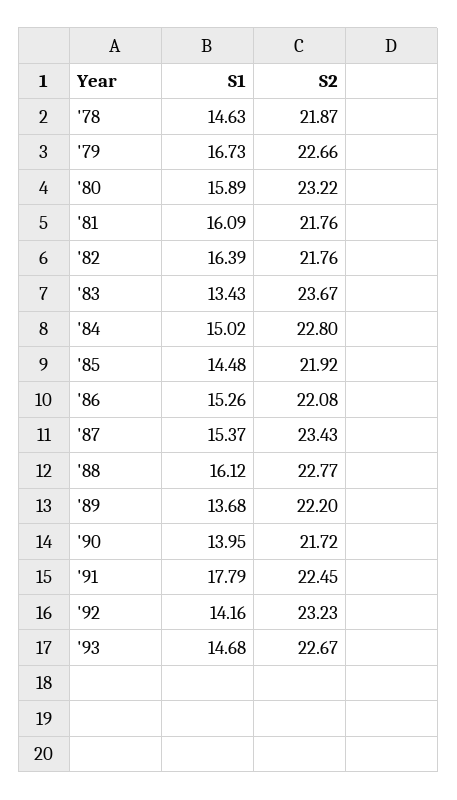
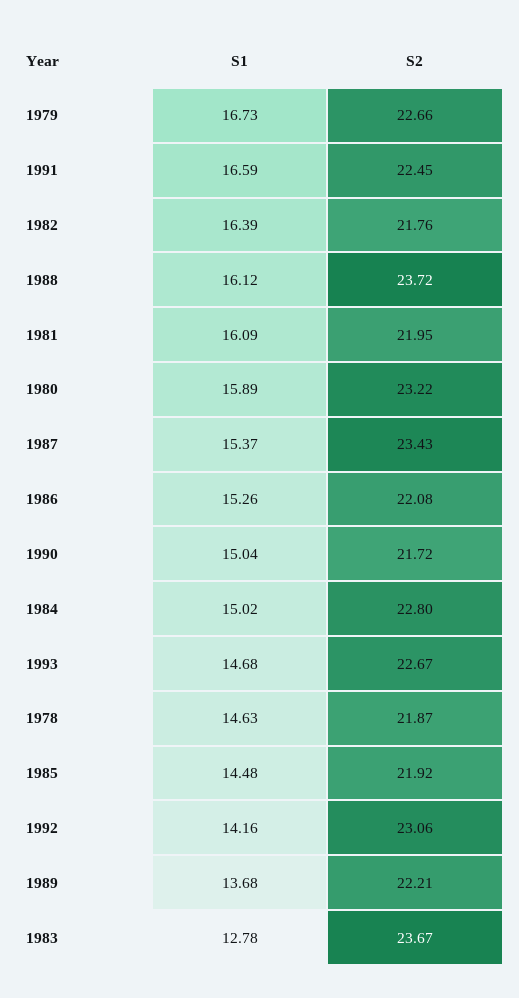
  {
    "S1": {
      "'78": 14.63,
      "'79": 16.73,
      "'80": 15.89,
      "'81": 16.09,
      "'82": 16.39,
-     "'83": 13.43,
+     "'83": 12.78,
      "'84": 15.02,
      "'85": 14.48,
      "'86": 15.26,
      "'87": 15.37,
      "'88": 16.12,
      "'89": 13.68,
-     "'90": 13.95,
+     "'90": 15.04,
-     "'91": 17.79,
+     "'91": 16.59,
      "'92": 14.16,
      "'93": 14.68
    },
    "S2": {
      "'78": 21.87,
      "'79": 22.66,
      "'80": 23.22,
-     "'81": 21.76,
+     "'81": 21.95,
      "'82": 21.76,
      "'83": 23.67,
      "'84": 22.8,
      "'85": 21.92,
      "'86": 22.08,
      "'87": 23.43,
-     "'88": 22.77,
+     "'88": 23.72,
-     "'89": 22.2,
+     "'89": 22.21,
      "'90": 21.72,
      "'91": 22.45,
-     "'92": 23.23,
+     "'92": 23.06,
      "'93": 22.67
    }
  }

